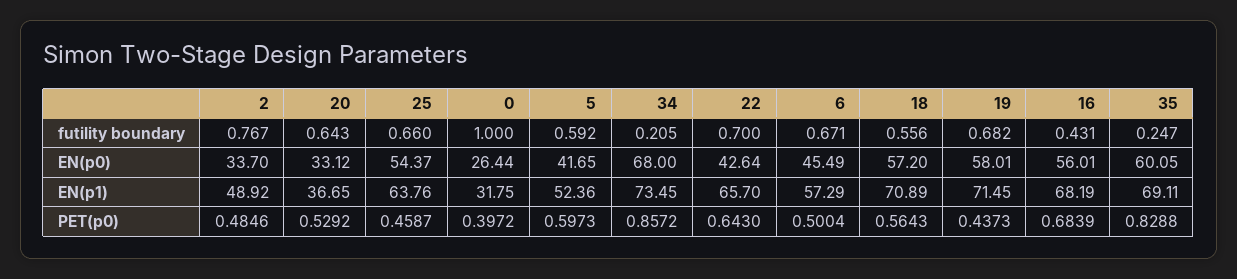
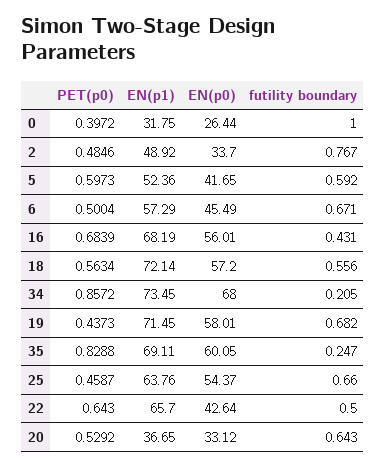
  {
    "2": {
      "futility boundary": 0.767,
      "EN(p0)": 33.7,
      "EN(p1)": 48.92,
      "PET(p0)": 0.4846
    },
    "20": {
      "futility boundary": 0.643,
      "EN(p0)": 33.12,
      "EN(p1)": 36.65,
      "PET(p0)": 0.5292
    },
    "25": {
      "futility boundary": 0.66,
      "EN(p0)": 54.37,
      "EN(p1)": 63.76,
      "PET(p0)": 0.4587
    },
    "0": {
      "futility boundary": 1,
      "EN(p0)": 26.44,
      "EN(p1)": 31.75,
      "PET(p0)": 0.3972
    },
    "5": {
      "futility boundary": 0.592,
      "EN(p0)": 41.65,
      "EN(p1)": 52.36,
      "PET(p0)": 0.5973
    },
    "34": {
      "futility boundary": 0.205,
      "EN(p0)": 68,
      "EN(p1)": 73.45,
      "PET(p0)": 0.8572
    },
    "22": {
-     "futility boundary": 0.7,
+     "futility boundary": 0.5,
      "EN(p0)": 42.64,
      "EN(p1)": 65.7,
      "PET(p0)": 0.643
    },
    "6": {
      "futility boundary": 0.671,
      "EN(p0)": 45.49,
      "EN(p1)": 57.29,
      "PET(p0)": 0.5004
    },
    "18": {
      "futility boundary": 0.556,
      "EN(p0)": 57.2,
-     "EN(p1)": 70.89,
+     "EN(p1)": 72.14,
-     "PET(p0)": 0.5643
+     "PET(p0)": 0.5634
    },
    "19": {
      "futility boundary": 0.682,
      "EN(p0)": 58.01,
      "EN(p1)": 71.45,
      "PET(p0)": 0.4373
    },
    "16": {
      "futility boundary": 0.431,
      "EN(p0)": 56.01,
      "EN(p1)": 68.19,
      "PET(p0)": 0.6839
    },
    "35": {
      "futility boundary": 0.247,
      "EN(p0)": 60.05,
      "EN(p1)": 69.11,
      "PET(p0)": 0.8288
    }
  }

